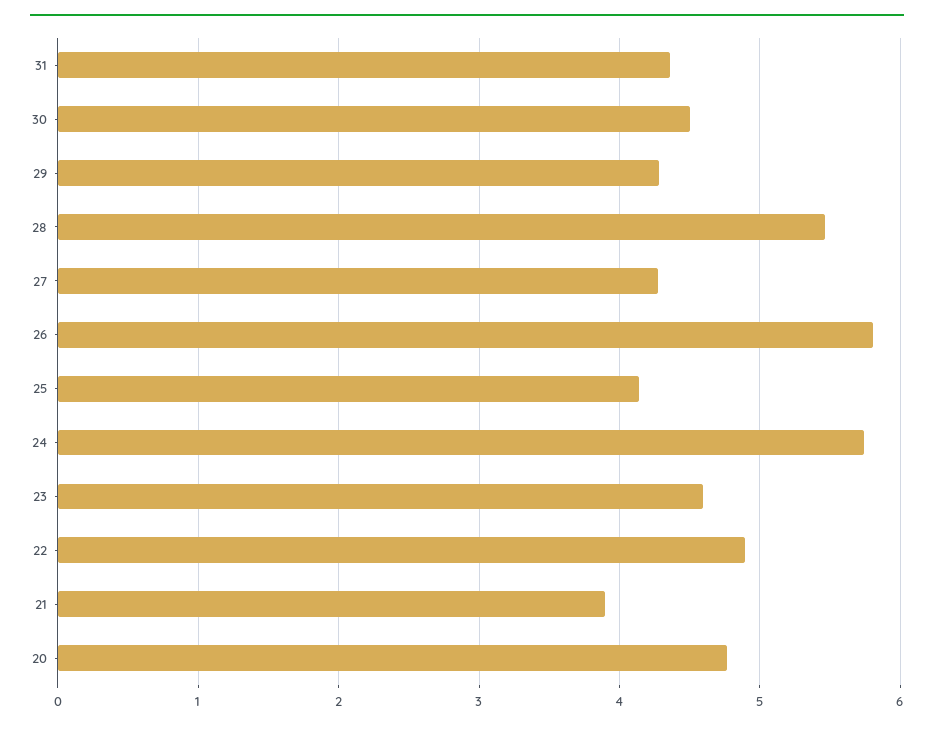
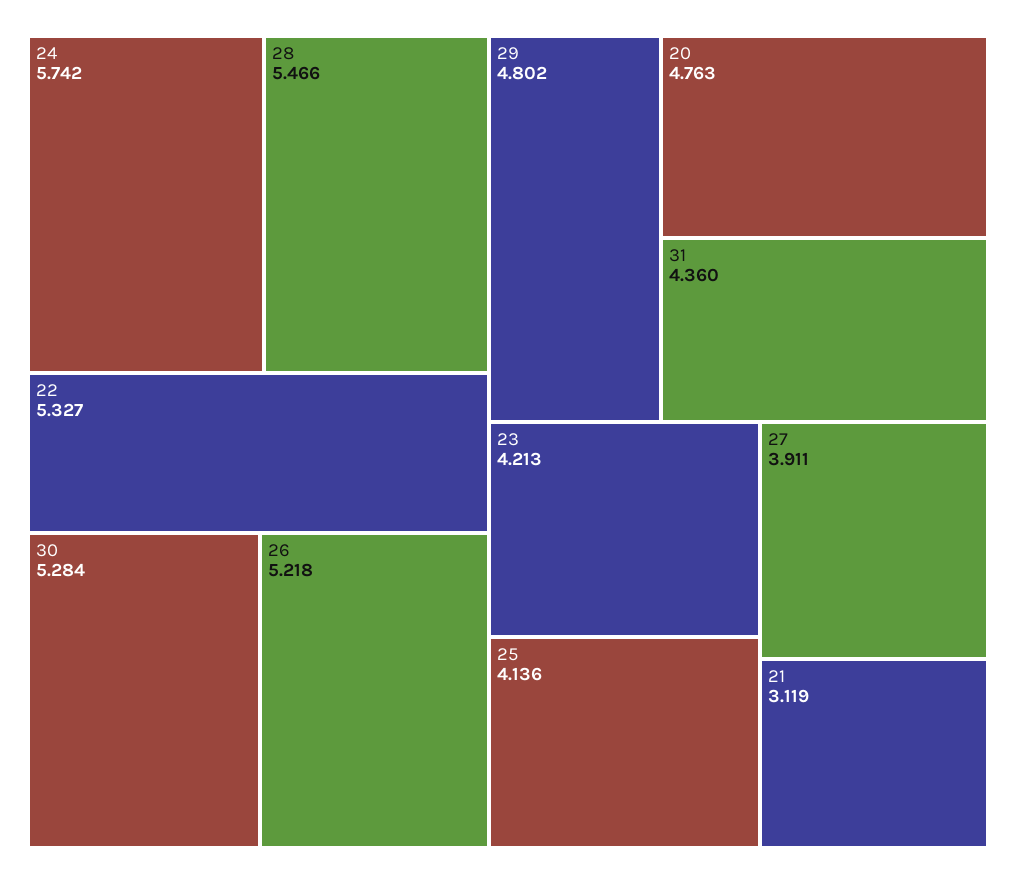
  {
    "31": 4.36,
-   "30": 4.5,
+   "30": 5.284,
-   "29": 4.3,
+   "29": 4.802,
    "28": 5.466,
-   "27": 4.3,
+   "27": 3.911,
-   "26": 5.8,
+   "26": 5.218,
    "25": 4.136,
    "24": 5.742,
-   "23": 4.6,
+   "23": 4.213,
-   "22": 4.9,
+   "22": 5.327,
-   "21": 3.9,
+   "21": 3.119,
    "20": 4.763
  }

